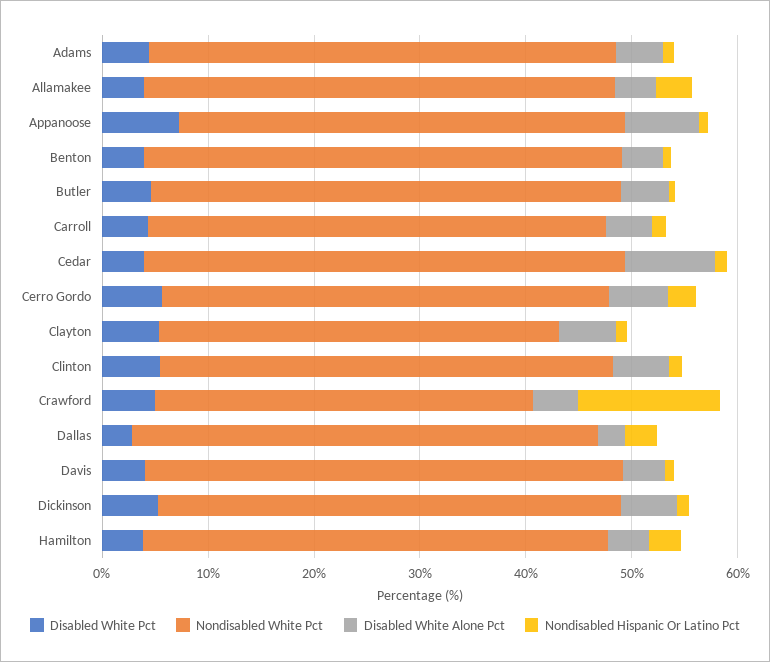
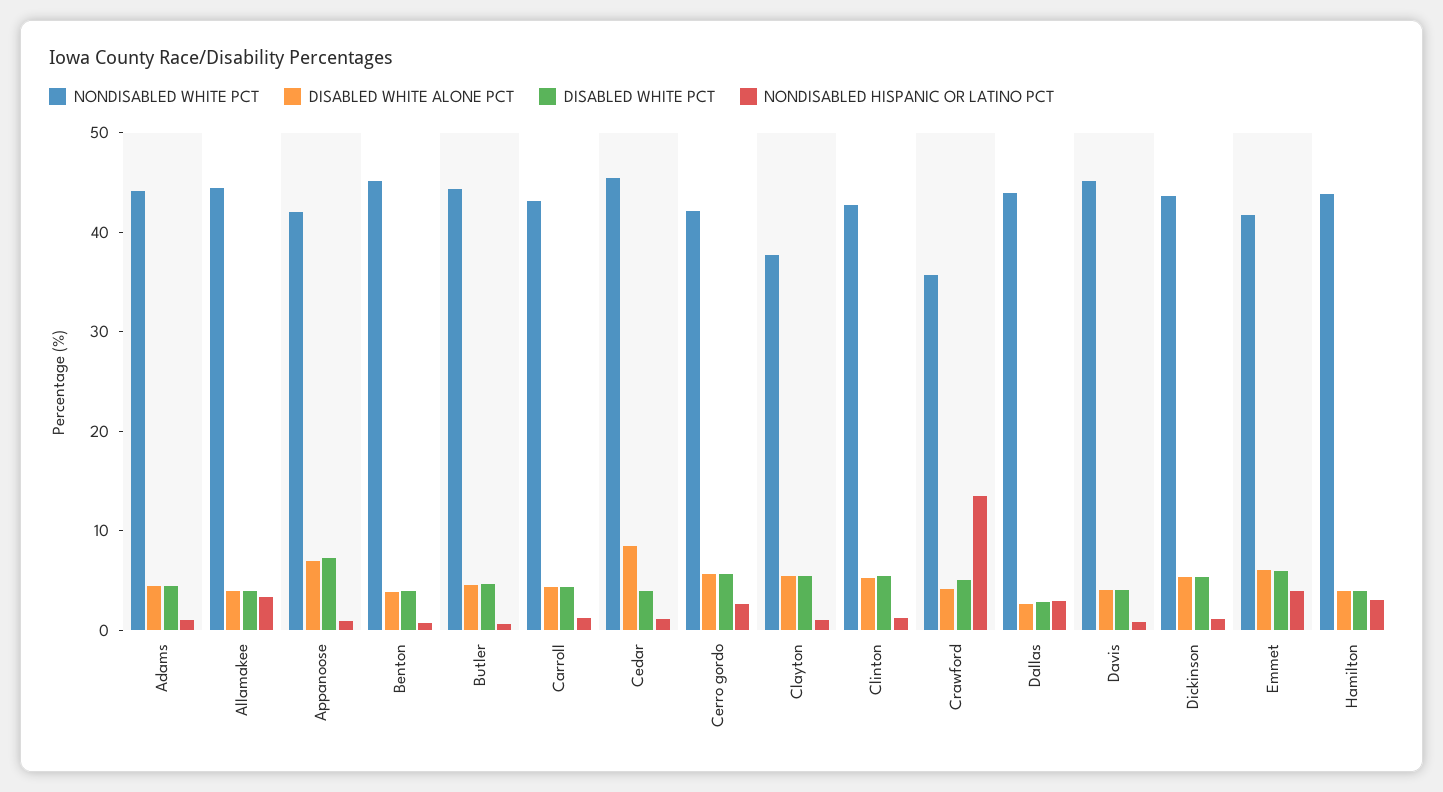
  {
    "Disabled White Pct": {
      "Adams": 4,
      "Allamakee": 4,
      "Appanoose": 8,
      "Benton": 4,
      "Butler": 4,
      "Carroll": 4,
      "Cedar": 4,
      "Cerro Gordo": 6,
      "Clayton": 6,
      "Clinton": 6,
      "Crawford": 6,
      "Dallas": 2,
      "Davis": 4,
      "Dickinson": 6,
-     "Hamilton": 4
+     "Hamilton": 4,
+     "Emmet": 6
    },
    "Nondisabled White Pct": {
      "Adams": 44,
      "Allamakee": 44,
      "Appanoose": 42,
      "Benton": 46,
      "Butler": 44,
      "Carroll": 44,
      "Cedar": 46,
      "Cerro Gordo": 42,
      "Clayton": 38,
      "Clinton": 42,
      "Crawford": 36,
      "Dallas": 44,
      "Davis": 46,
      "Dickinson": 44,
-     "Hamilton": 44
+     "Hamilton": 44,
+     "Emmet": 42
    },
    "Disabled White Alone Pct": {
      "Adams": 4,
      "Allamakee": 4,
      "Appanoose": 6,
      "Benton": 4,
      "Butler": 4,
      "Carroll": 4,
      "Cedar": 8,
      "Cerro Gordo": 6,
      "Clayton": 6,
      "Clinton": 6,
      "Crawford": 4,
      "Dallas": 2,
      "Davis": 4,
      "Dickinson": 6,
-     "Hamilton": 4
+     "Hamilton": 4,
+     "Emmet": 6
    },
    "Nondisabled Hispanic Or Latino Pct": {
      "Adams": 2,
      "Allamakee": 4,
      "Appanoose": 0,
      "Benton": 0,
      "Butler": 0,
      "Carroll": 2,
      "Cedar": 2,
      "Cerro Gordo": 2,
      "Clayton": 2,
      "Clinton": 2,
      "Crawford": 14,
      "Dallas": 2,
      "Davis": 0,
      "Dickinson": 2,
-     "Hamilton": 2
+     "Hamilton": 2,
+     "Emmet": 4
    }
  }

